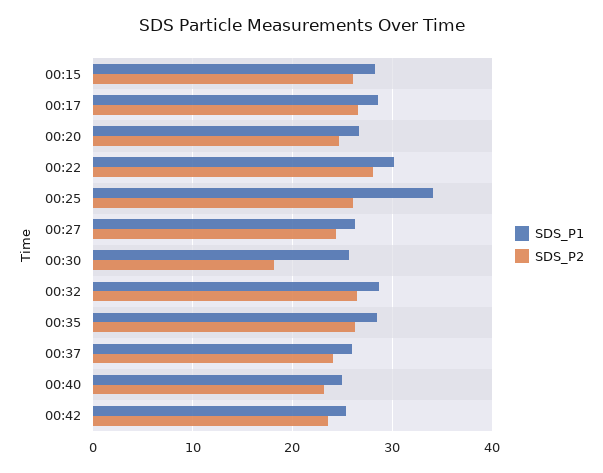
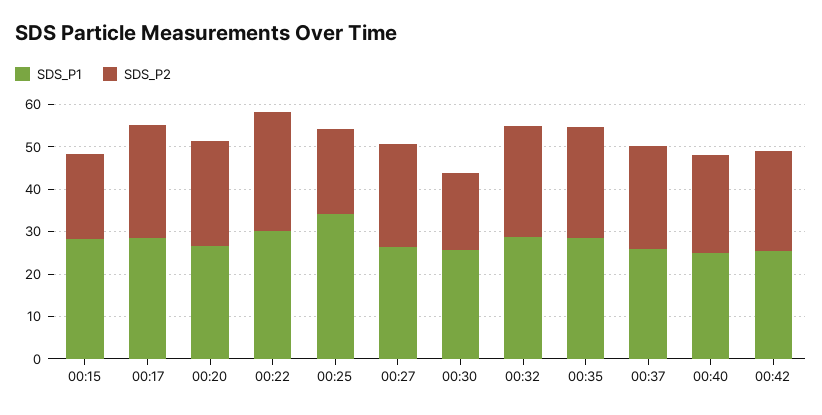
  {
    "SDS_P1": {
      "00:15": 28,
      "00:17": 29,
      "00:20": 27,
      "00:22": 30,
      "00:25": 34,
      "00:27": 26,
      "00:30": 26,
      "00:32": 29,
      "00:35": 29,
      "00:37": 26,
      "00:40": 25,
      "00:42": 25
    },
    "SDS_P2": {
-     "00:15": 26,
+     "00:15": 20,
      "00:17": 27,
      "00:20": 25,
      "00:22": 28,
-     "00:25": 26,
+     "00:25": 20,
      "00:27": 24,
      "00:30": 18,
      "00:32": 26,
      "00:35": 26,
      "00:37": 24,
      "00:40": 23,
      "00:42": 24
    }
  }

